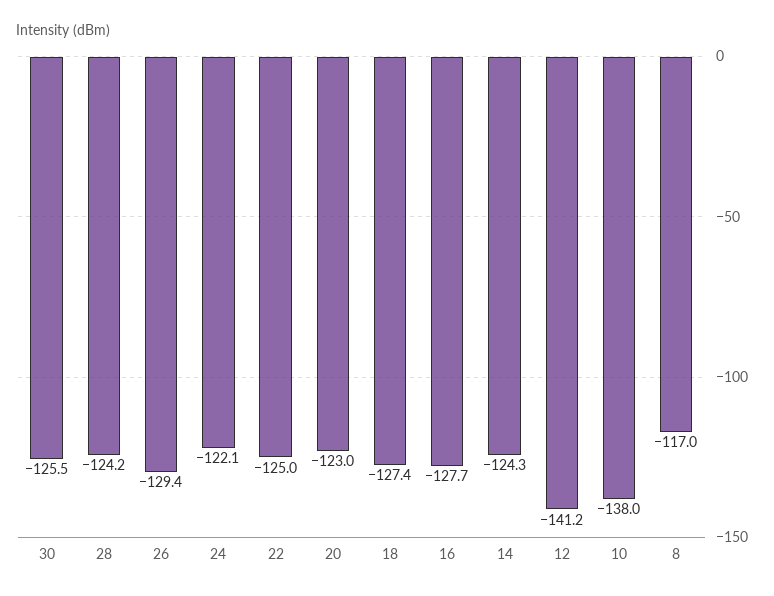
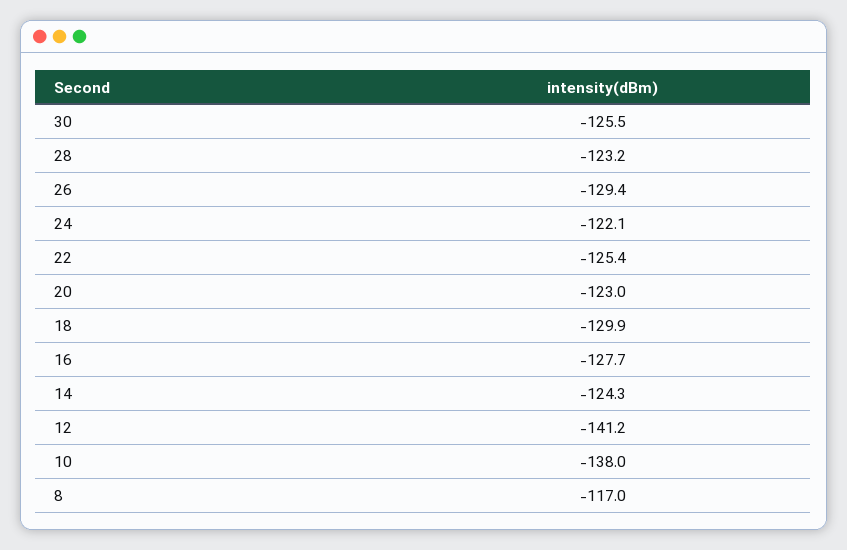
  {
    "30": -125.5,
-   "28": -124.2,
+   "28": -123.2,
    "26": -129.4,
    "24": -122.1,
-   "22": -125,
+   "22": -125.4,
    "20": -123,
-   "18": -127.4,
+   "18": -129.9,
    "16": -127.7,
    "14": -124.3,
    "12": -141.2,
    "10": -138,
    "8": -117
  }

